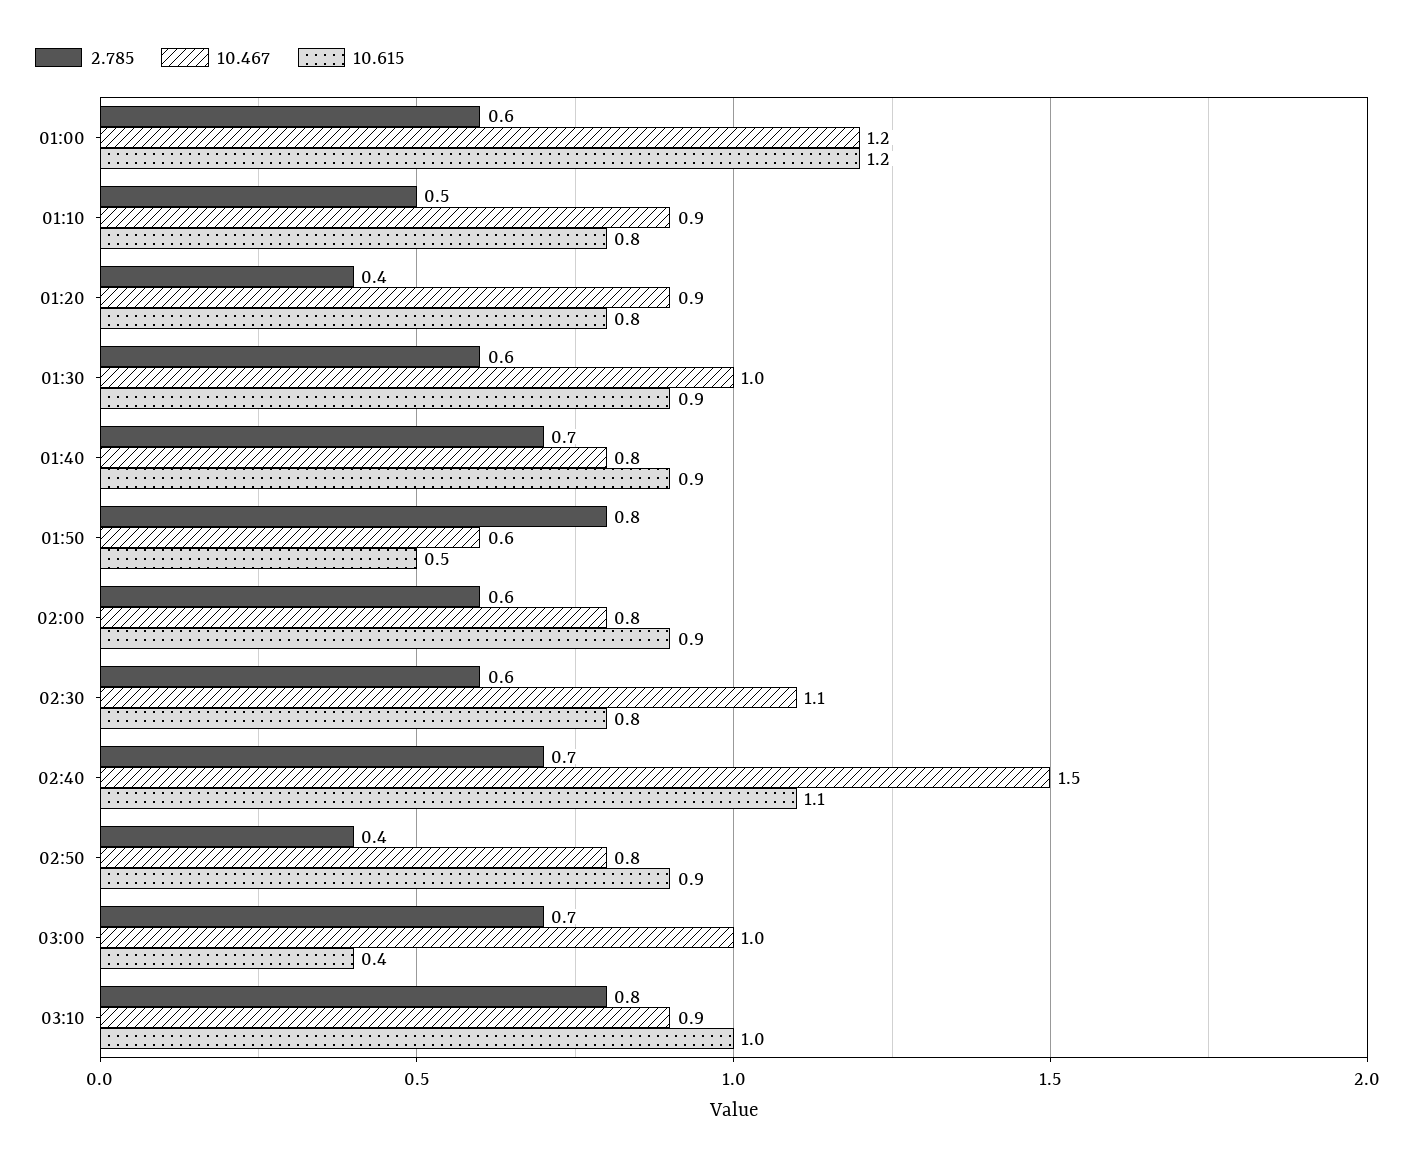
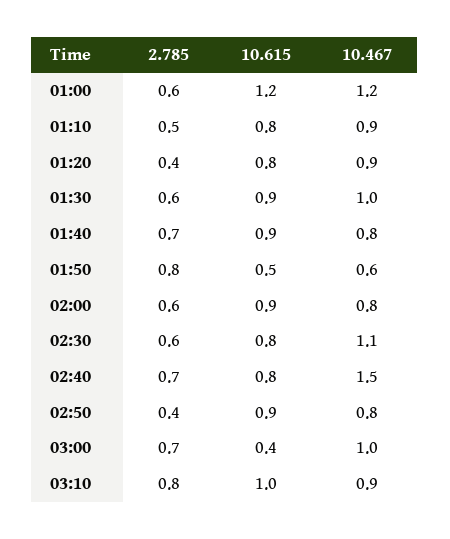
  {
    "2.785": {
      "01:00": 0.6,
      "01:10": 0.5,
      "01:20": 0.4,
      "01:30": 0.6,
      "01:40": 0.7,
      "01:50": 0.8,
      "02:00": 0.6,
      "02:30": 0.6,
      "02:40": 0.7,
      "02:50": 0.4,
      "03:00": 0.7,
      "03:10": 0.8
    },
    "10.467": {
      "01:00": 1.2,
      "01:10": 0.9,
      "01:20": 0.9,
      "01:30": 1,
      "01:40": 0.8,
      "01:50": 0.6,
      "02:00": 0.8,
      "02:30": 1.1,
      "02:40": 1.5,
      "02:50": 0.8,
      "03:00": 1,
      "03:10": 0.9
    },
    "10.615": {
      "01:00": 1.2,
      "01:10": 0.8,
      "01:20": 0.8,
      "01:30": 0.9,
      "01:40": 0.9,
      "01:50": 0.5,
      "02:00": 0.9,
      "02:30": 0.8,
-     "02:40": 1.1,
+     "02:40": 0.8,
      "02:50": 0.9,
      "03:00": 0.4,
      "03:10": 1
    }
  }

